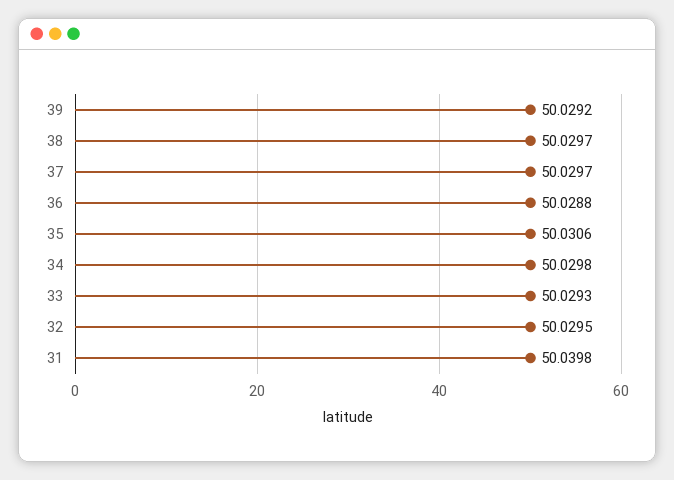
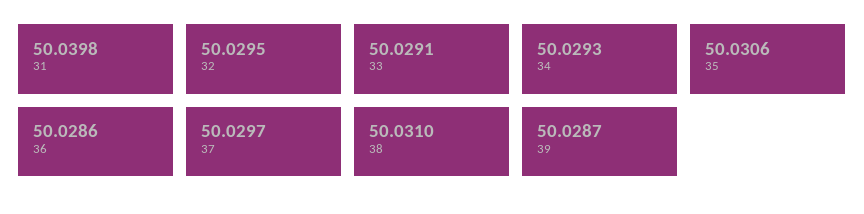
  {
-   "39": 50.0292,
+   "39": 50.0287,
-   "38": 50.0297,
+   "38": 50.031,
    "37": 50.0297,
-   "36": 50.0288,
+   "36": 50.0286,
    "35": 50.0306,
-   "34": 50.0298,
+   "34": 50.0293,
-   "33": 50.0293,
+   "33": 50.0291,
    "32": 50.0295,
    "31": 50.0398
  }

